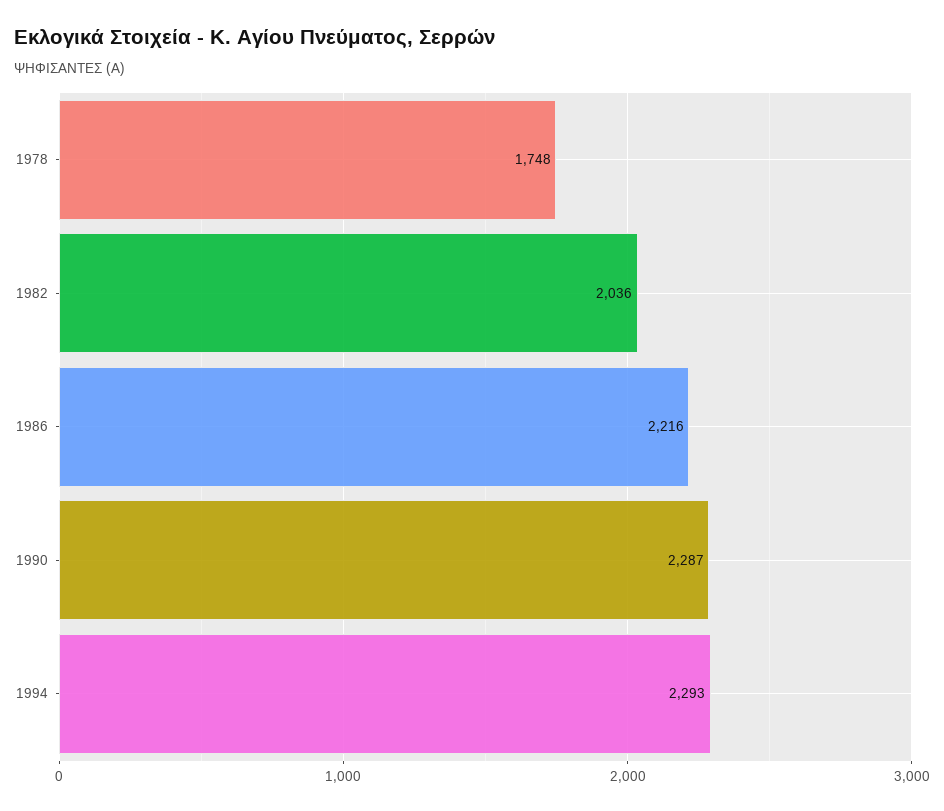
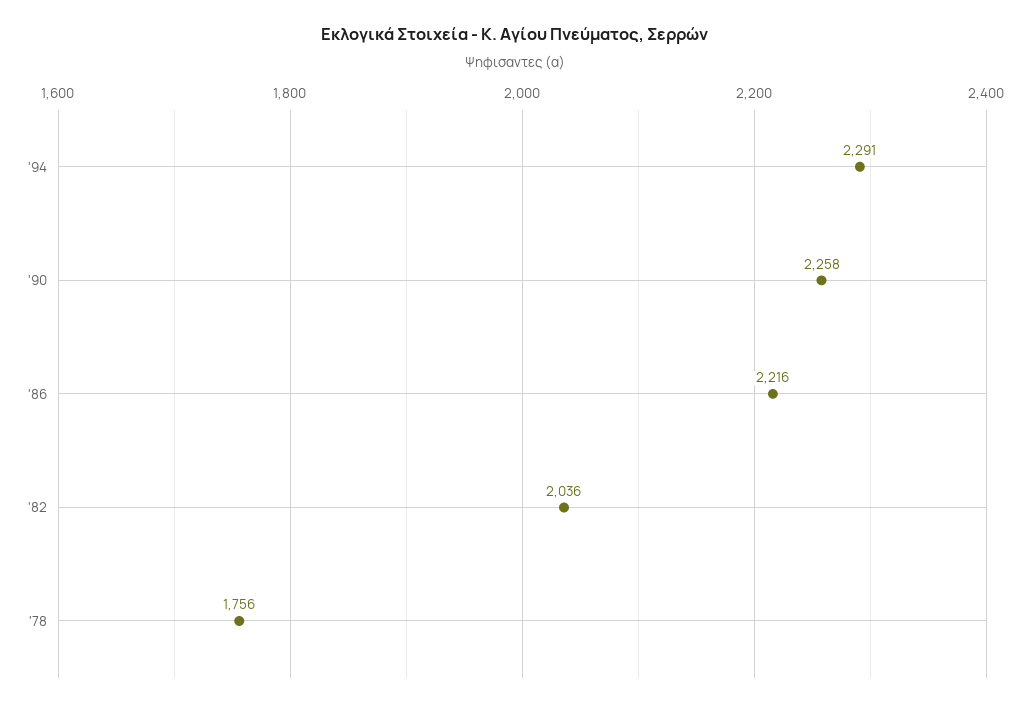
  {
-   "1978": 1748,
+   "1978": 1756,
    "1982": 2036,
    "1986": 2216,
-   "1990": 2287,
+   "1990": 2258,
-   "1994": 2293
+   "1994": 2291
  }

